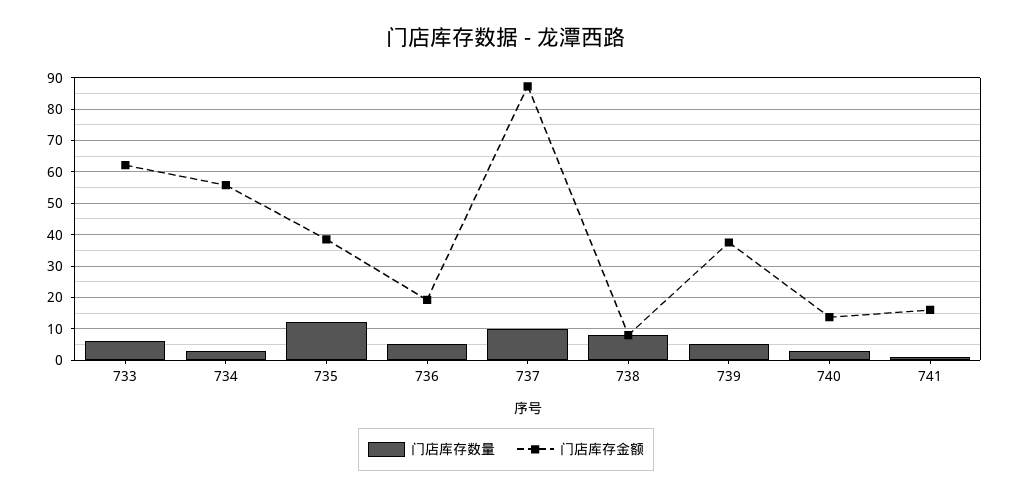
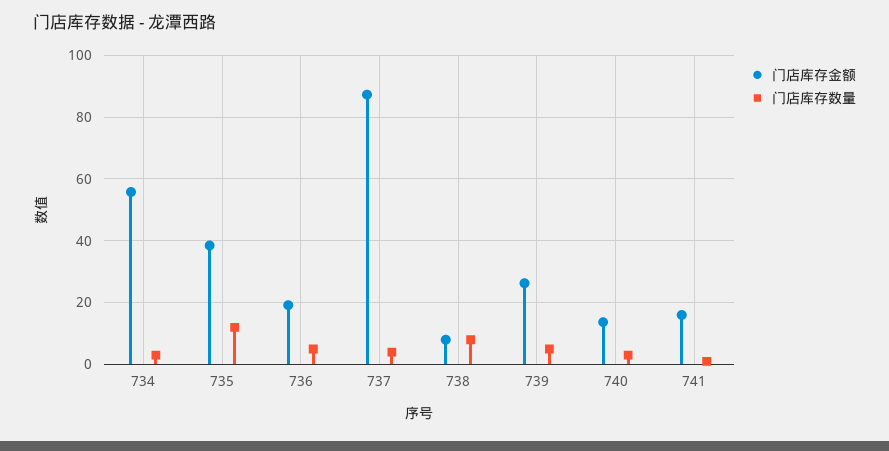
  {
    "门店库存数量": {
-     "733": 6,
      "734": 4,
      "735": 12,
      "736": 6,
-     "737": 10,
+     "737": 4,
      "738": 8,
      "739": 6,
      "740": 4,
      "741": 2
    },
    "门店库存金额": {
-     "733": 62,
      "734": 56,
      "735": 38,
      "736": 20,
      "737": 88,
      "738": 8,
-     "739": 38,
+     "739": 26,
      "740": 14,
      "741": 16
    }
  }

